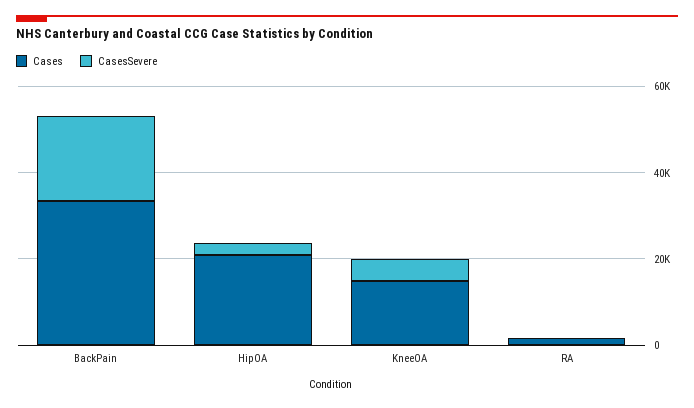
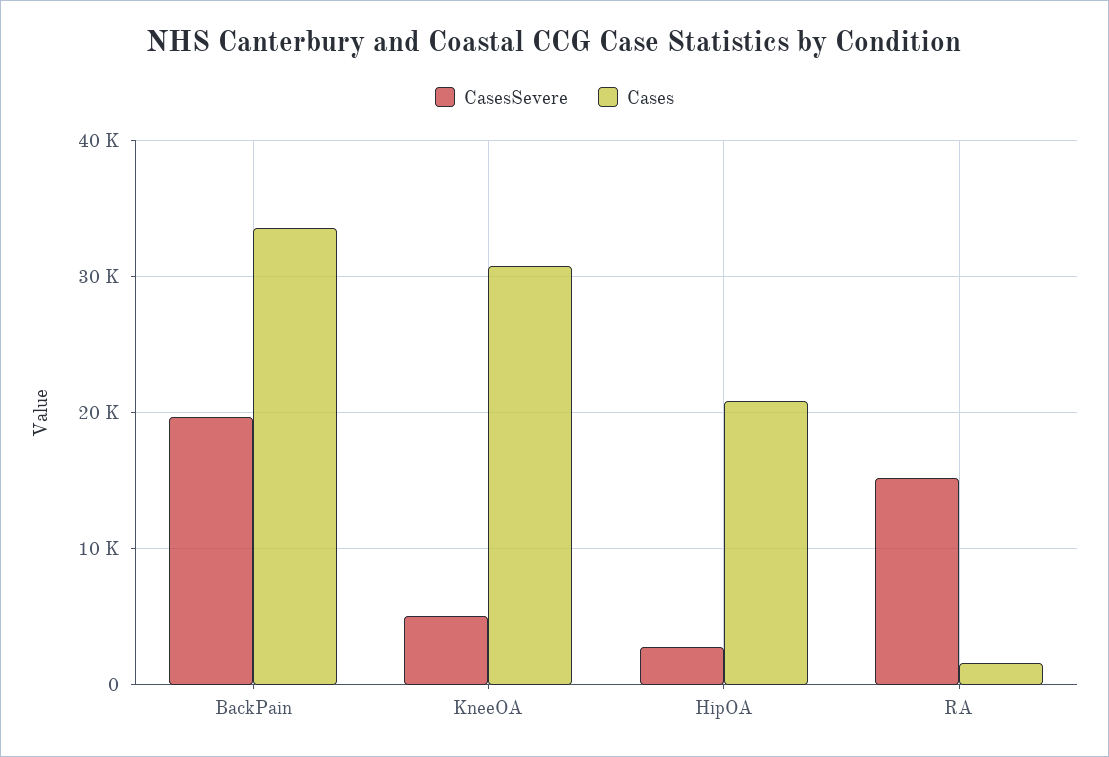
  {
    "Cases": {
      "BackPain": 34000,
      "HipOA": 21000,
-     "KneeOA": 15000,
+     "KneeOA": 31000,
      "RA": 2000
    },
    "CasesSevere": {
      "BackPain": 20000,
      "HipOA": 3000,
      "KneeOA": 5000,
-     "RA": 0
+     "RA": 15000
    }
  }

